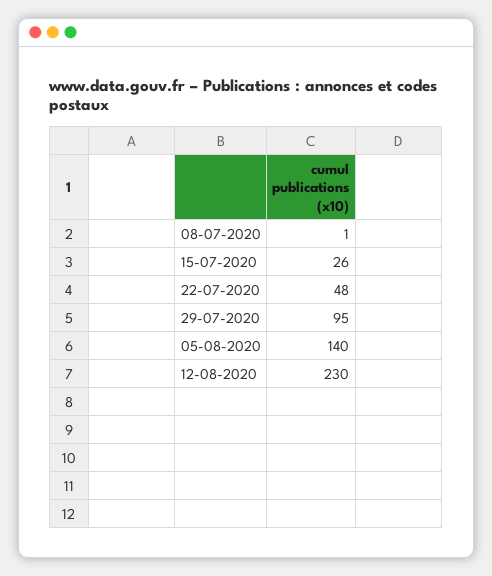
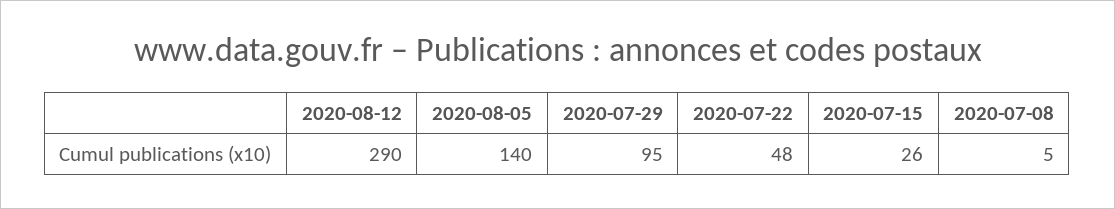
  {
-   "08-07-2020": 1,
+   "08-07-2020": 5,
    "15-07-2020": 26,
    "22-07-2020": 48,
    "29-07-2020": 95,
    "05-08-2020": 140,
-   "12-08-2020": 230
+   "12-08-2020": 290
  }

